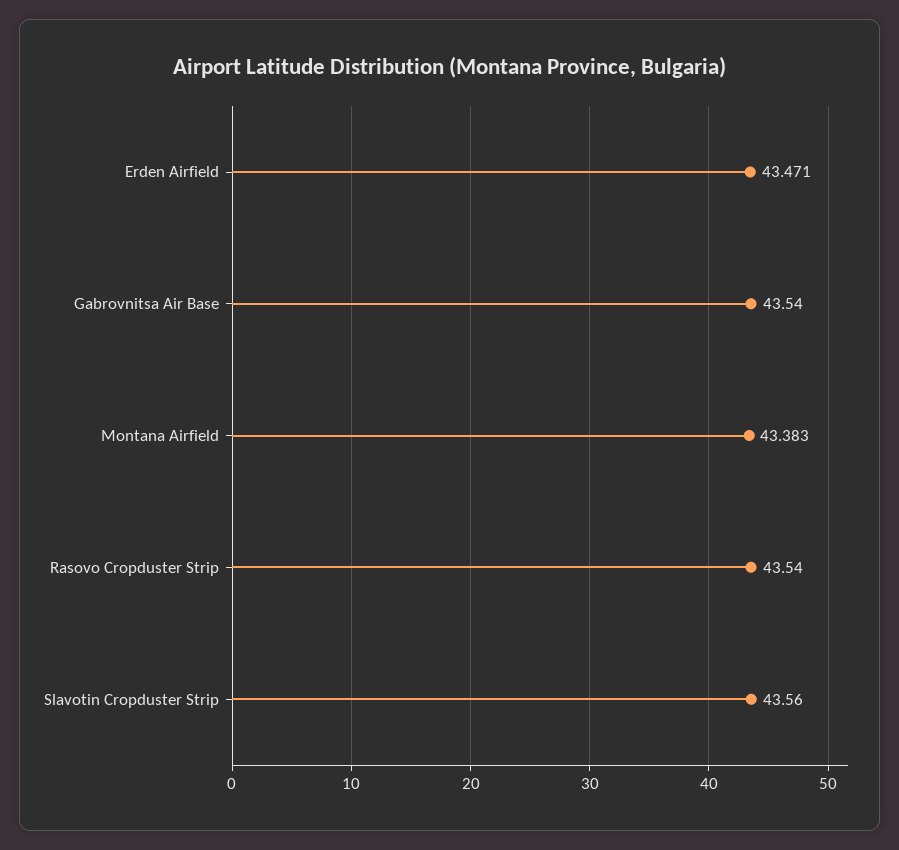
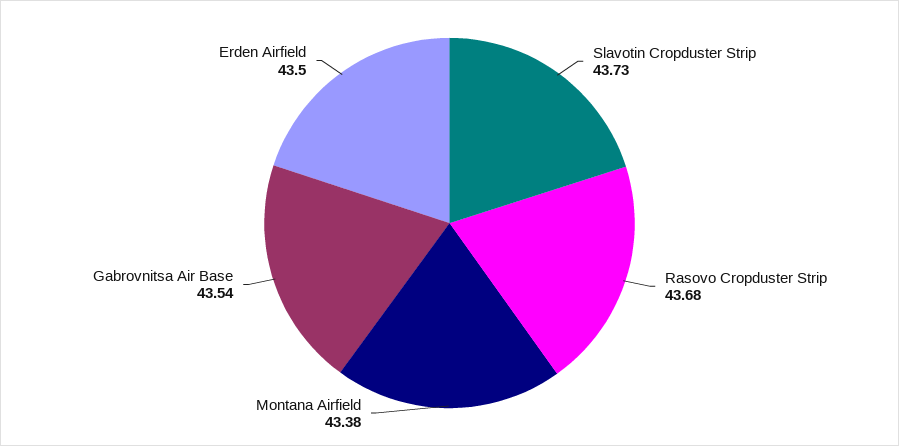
  {
-   "Erden Airfield": 43.471,
+   "Erden Airfield": 43.5,
    "Gabrovnitsa Air Base": 43.54,
    "Montana Airfield": 43.383,
-   "Rasovo Cropduster Strip": 43.54,
+   "Rasovo Cropduster Strip": 43.68,
-   "Slavotin Cropduster Strip": 43.56
+   "Slavotin Cropduster Strip": 43.73
  }

